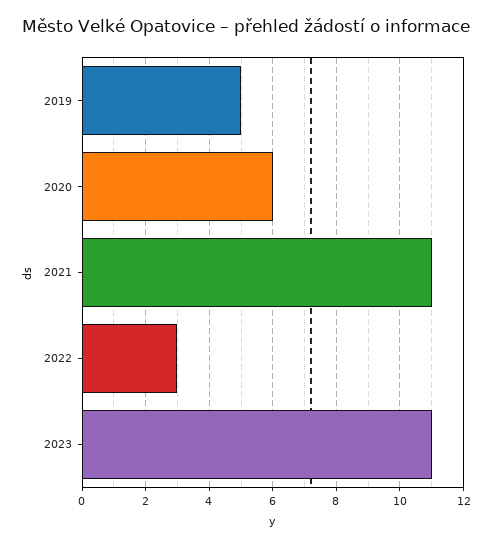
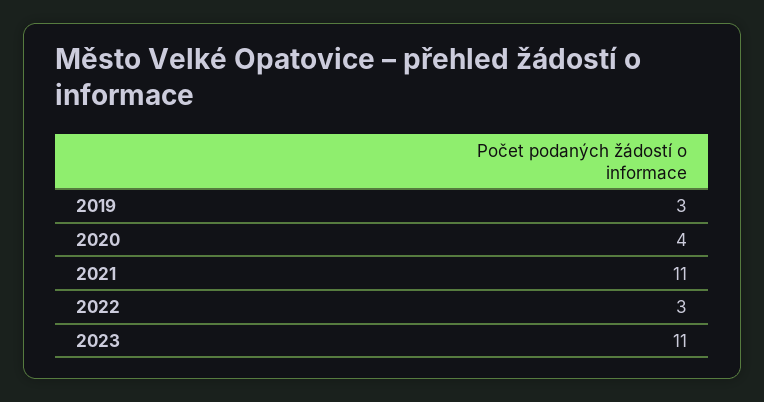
  {
-   "2019": 5,
+   "2019": 3,
-   "2020": 6,
+   "2020": 4,
    "2021": 11,
    "2022": 3,
    "2023": 11
  }

